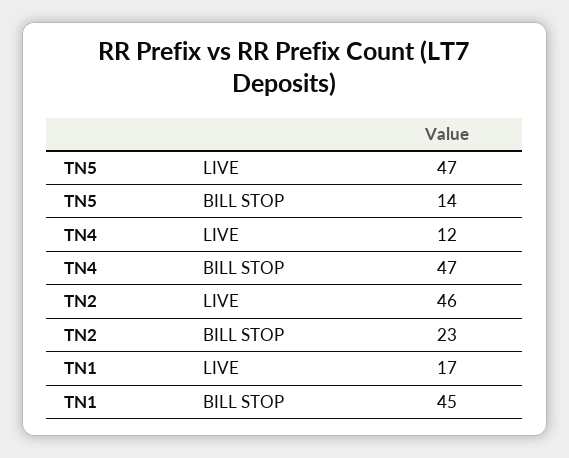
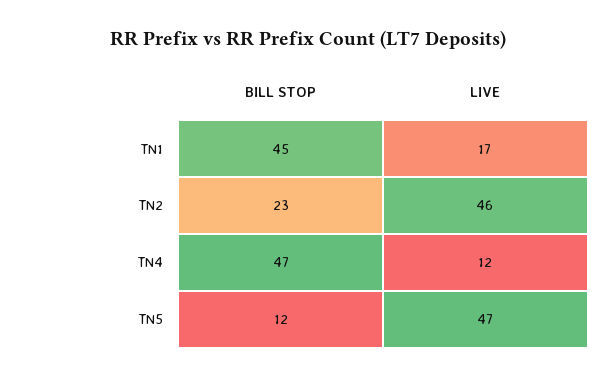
  {
    "TN5": {
      "LIVE": 47,
-     "BILL STOP": 14
+     "BILL STOP": 12
    },
    "TN4": {
      "LIVE": 12,
      "BILL STOP": 47
    },
    "TN2": {
      "LIVE": 46,
      "BILL STOP": 23
    },
    "TN1": {
      "LIVE": 17,
      "BILL STOP": 45
    }
  }

